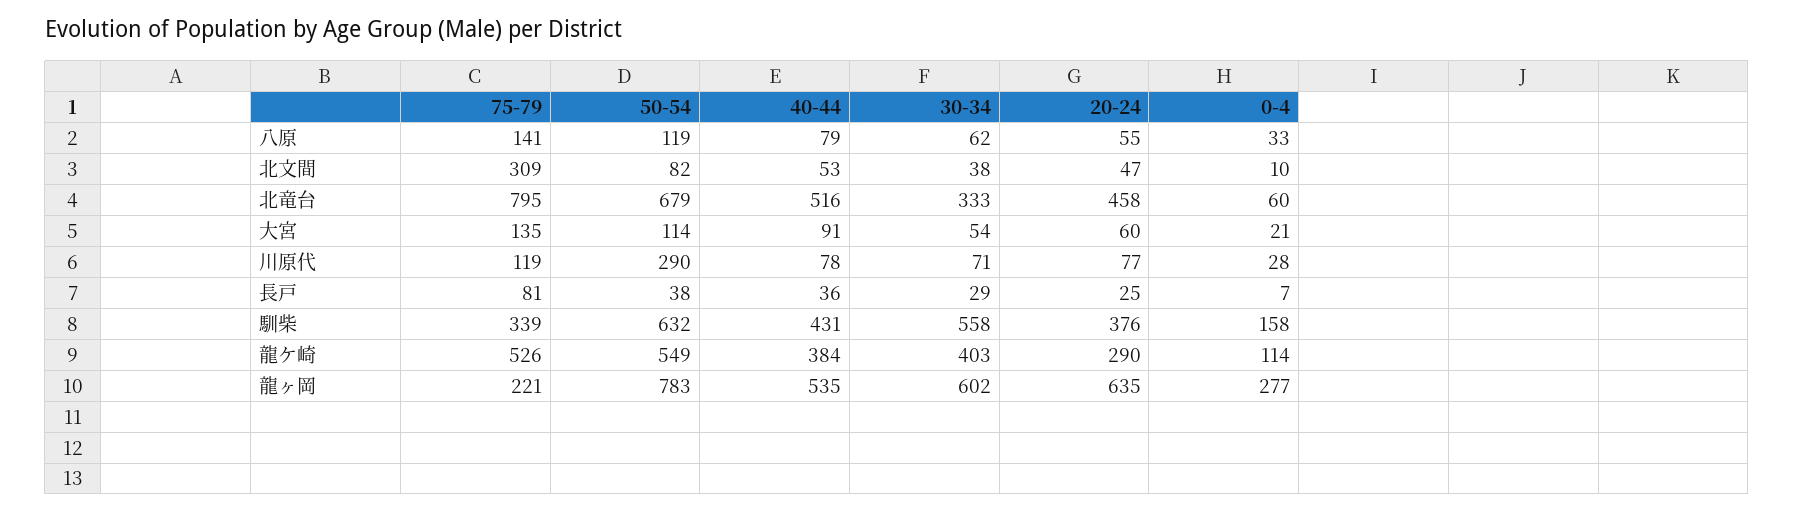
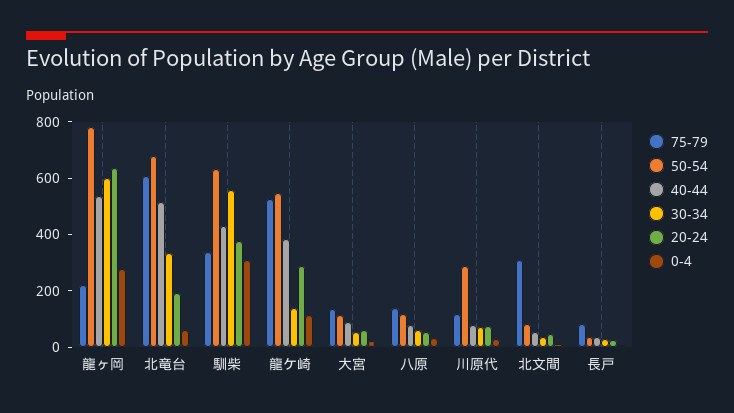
  {
    "75-79": {
      "八原": 141,
      "北文間": 309,
-     "北竜台": 795,
+     "北竜台": 600,
      "大宮": 135,
      "川原代": 119,
      "長戸": 81,
      "馴柴": 339,
      "龍ケ崎": 526,
      "龍ヶ岡": 221
    },
    "50-54": {
      "八原": 119,
      "北文間": 82,
      "北竜台": 679,
      "大宮": 114,
      "川原代": 290,
      "長戸": 38,
      "馴柴": 632,
      "龍ケ崎": 549,
      "龍ヶ岡": 783
    },
    "40-44": {
      "八原": 79,
      "北文間": 53,
      "北竜台": 516,
      "大宮": 91,
      "川原代": 78,
      "長戸": 36,
      "馴柴": 431,
      "龍ケ崎": 384,
      "龍ヶ岡": 535
    },
    "30-34": {
      "八原": 62,
      "北文間": 38,
      "北竜台": 333,
      "大宮": 54,
      "川原代": 71,
      "長戸": 29,
      "馴柴": 558,
-     "龍ケ崎": 403,
+     "龍ケ崎": 150,
      "龍ヶ岡": 602
    },
    "20-24": {
      "八原": 55,
      "北文間": 47,
-     "北竜台": 458,
+     "北竜台": 200,
      "大宮": 60,
      "川原代": 77,
      "長戸": 25,
      "馴柴": 376,
      "龍ケ崎": 290,
      "龍ヶ岡": 635
    },
    "0-4": {
      "八原": 33,
      "北文間": 10,
      "北竜台": 60,
      "大宮": 21,
      "川原代": 28,
      "長戸": 7,
-     "馴柴": 158,
+     "馴柴": 300,
      "龍ケ崎": 114,
      "龍ヶ岡": 277
    }
  }

